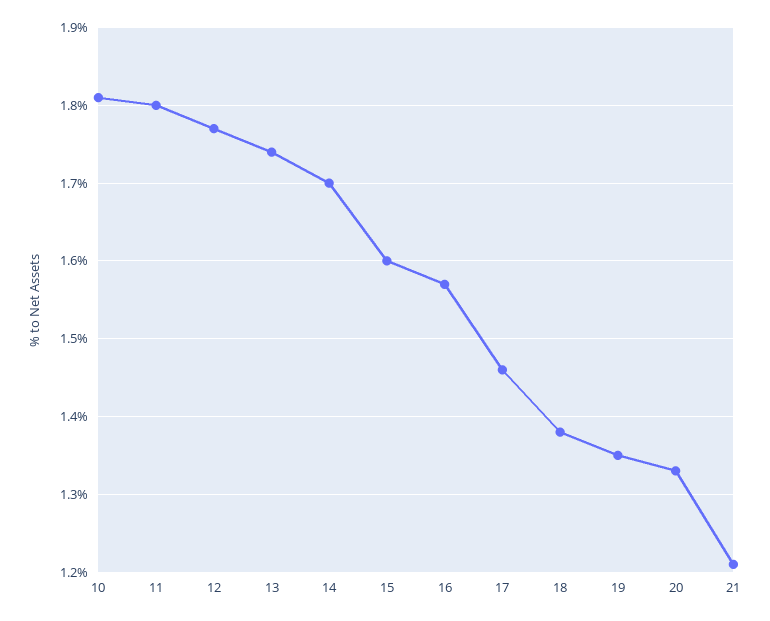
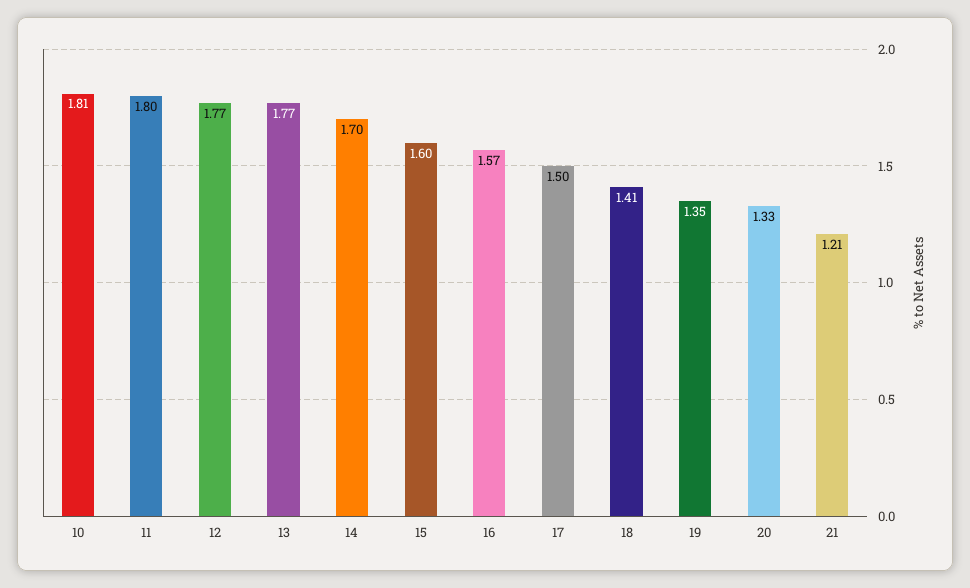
  {
    "10": 1.81,
    "11": 1.8,
    "12": 1.77,
-   "13": 1.74,
+   "13": 1.77,
    "14": 1.7,
    "15": 1.6,
    "16": 1.57,
-   "17": 1.46,
+   "17": 1.5,
-   "18": 1.38,
+   "18": 1.41,
    "19": 1.35,
    "20": 1.33,
    "21": 1.21
  }

